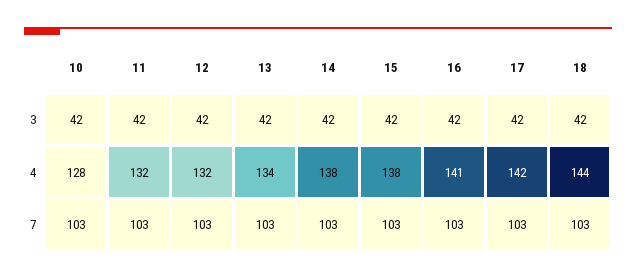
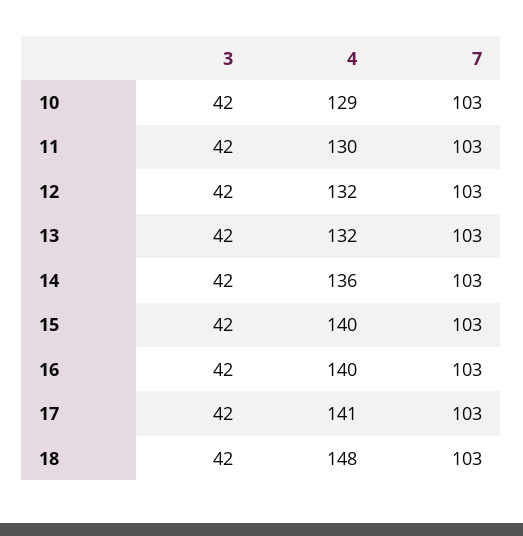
  {
    "10": {
      "3": 42,
-     "4": 128,
+     "4": 129,
      "7": 103
    },
    "11": {
      "3": 42,
-     "4": 132,
+     "4": 130,
      "7": 103
    },
    "12": {
      "3": 42,
      "4": 132,
      "7": 103
    },
    "13": {
      "3": 42,
-     "4": 134,
+     "4": 132,
      "7": 103
    },
    "14": {
      "3": 42,
-     "4": 138,
+     "4": 136,
      "7": 103
    },
    "15": {
      "3": 42,
-     "4": 138,
+     "4": 140,
      "7": 103
    },
    "16": {
      "3": 42,
-     "4": 141,
+     "4": 140,
      "7": 103
    },
    "17": {
      "3": 42,
-     "4": 142,
+     "4": 141,
      "7": 103
    },
    "18": {
      "3": 42,
-     "4": 144,
+     "4": 148,
      "7": 103
    }
  }

